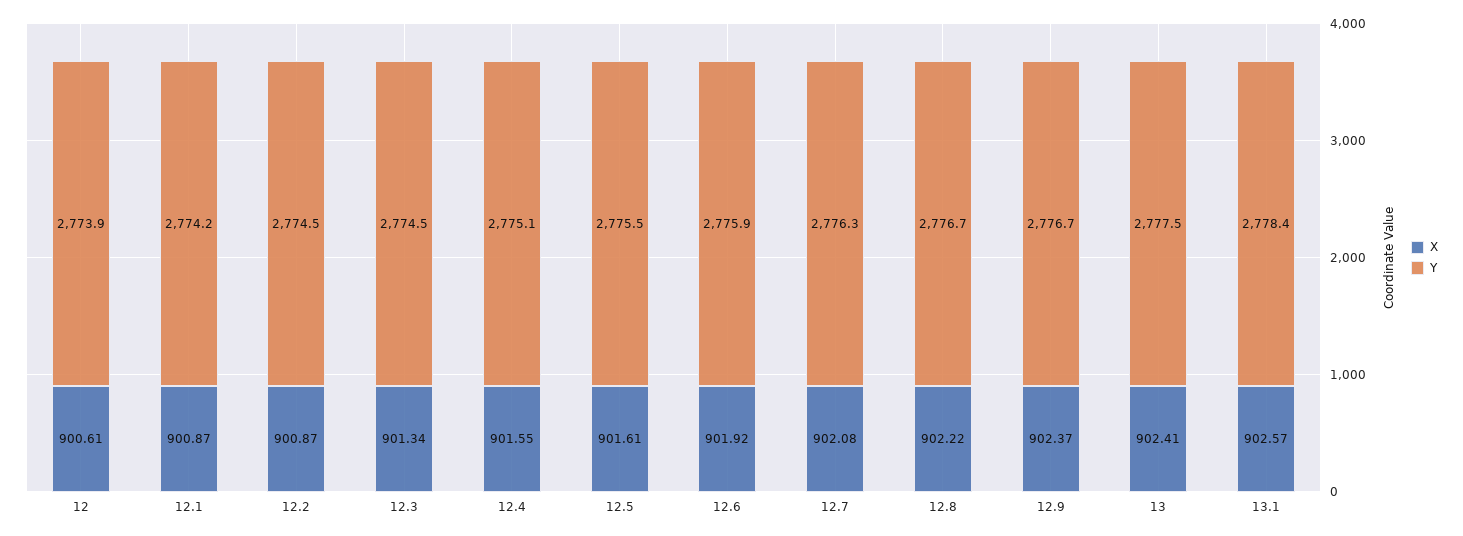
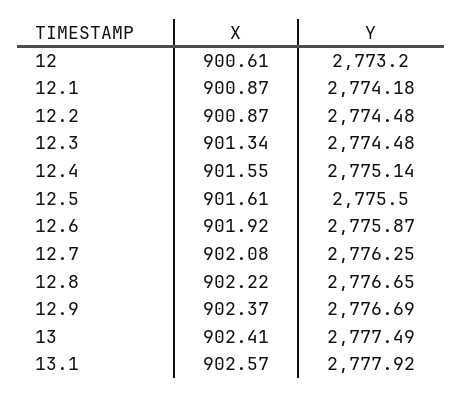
  {
    "X": {
      "12": 900.61,
      "12.1": 900.87,
      "12.2": 900.87,
      "12.3": 901.34,
      "12.4": 901.55,
      "12.5": 901.61,
      "12.6": 901.92,
      "12.7": 902.08,
      "12.8": 902.22,
      "12.9": 902.37,
      "13": 902.41,
      "13.1": 902.57
    },
    "Y": {
-     "12": 2773.9,
+     "12": 2773.2,
      "12.1": 2774.18,
      "12.2": 2774.48,
      "12.3": 2774.48,
      "12.4": 2775.14,
      "12.5": 2775.5,
      "12.6": 2775.87,
      "12.7": 2776.25,
      "12.8": 2776.65,
      "12.9": 2776.69,
      "13": 2777.49,
-     "13.1": 2778.4
+     "13.1": 2777.92
    }
  }

